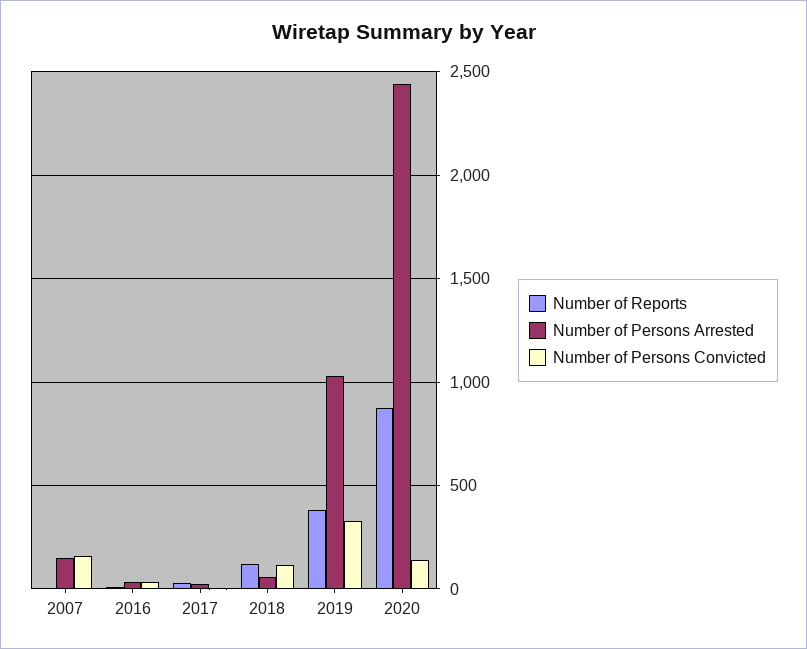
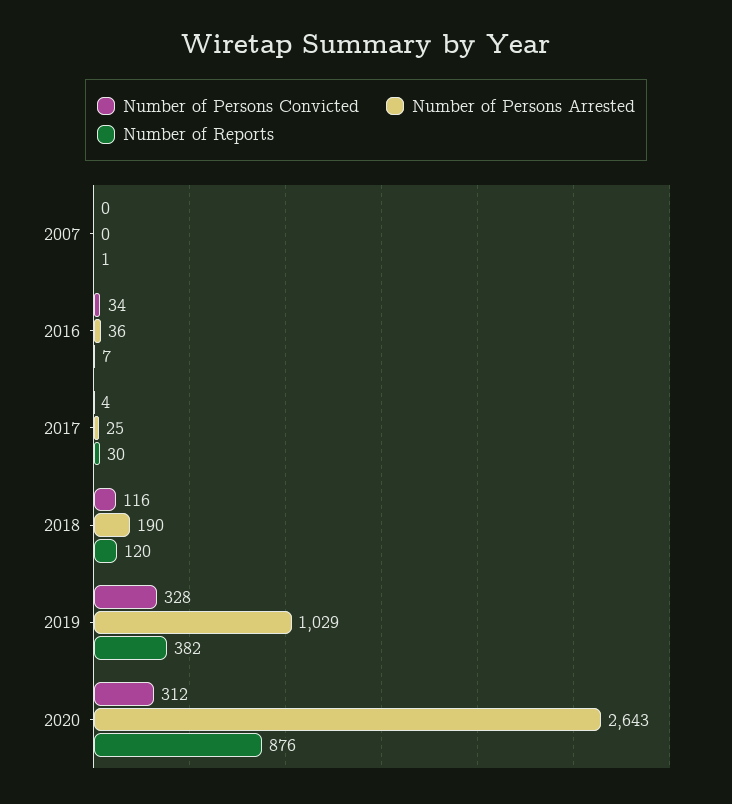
  {
    "Number of Reports": {
      "2007": 1,
      "2016": 7,
      "2017": 30,
      "2018": 120,
      "2019": 382,
      "2020": 876
    },
    "Number of Persons Arrested": {
-     "2007": 150,
+     "2007": 0,
      "2016": 36,
      "2017": 25,
-     "2018": 50,
+     "2018": 190,
      "2019": 1029,
-     "2020": 2450
+     "2020": 2643
    },
    "Number of Persons Convicted": {
-     "2007": 150,
+     "2007": 0,
      "2016": 34,
      "2017": 4,
      "2018": 116,
      "2019": 328,
-     "2020": 150
+     "2020": 312
    }
  }

